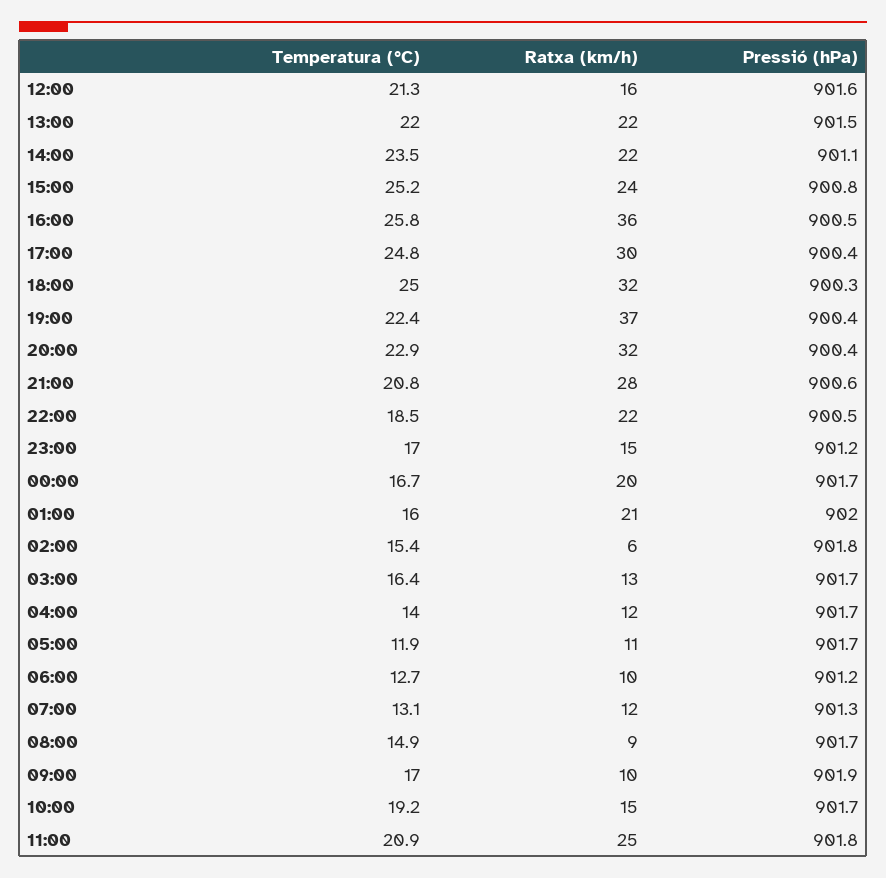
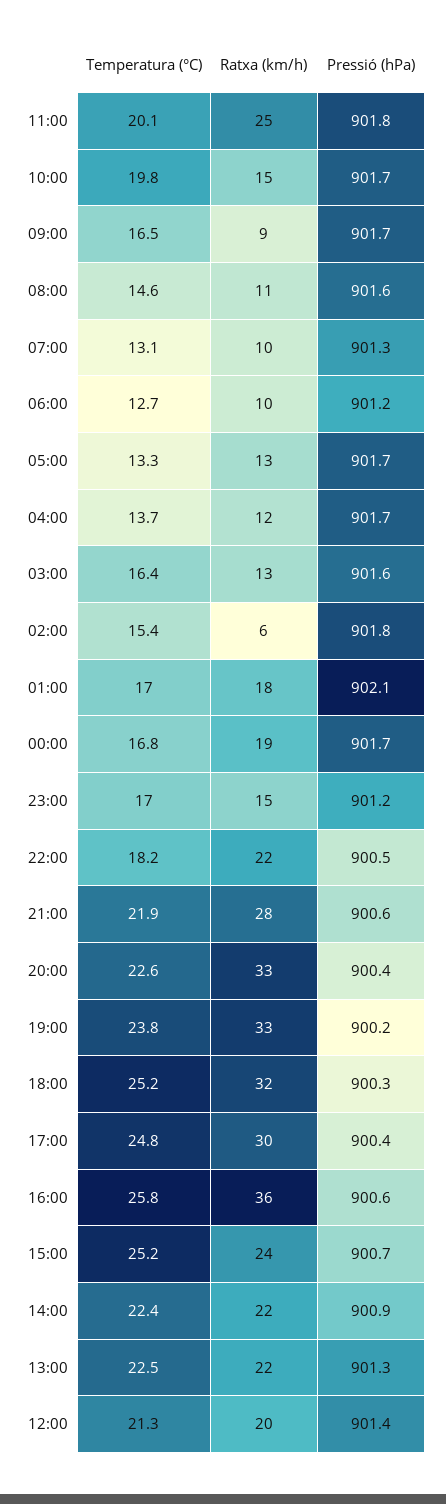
  {
    "Temperatura (°C)": {
      "12:00": 21.3,
-     "13:00": 22,
+     "13:00": 22.5,
-     "14:00": 23.5,
+     "14:00": 22.4,
      "15:00": 25.2,
      "16:00": 25.8,
      "17:00": 24.8,
-     "18:00": 25,
+     "18:00": 25.2,
-     "19:00": 22.4,
+     "19:00": 23.8,
-     "20:00": 22.9,
+     "20:00": 22.6,
-     "21:00": 20.8,
+     "21:00": 21.9,
-     "22:00": 18.5,
+     "22:00": 18.2,
      "23:00": 17,
-     "00:00": 16.7,
+     "00:00": 16.8,
-     "01:00": 16,
+     "01:00": 17,
      "02:00": 15.4,
      "03:00": 16.4,
-     "04:00": 14,
+     "04:00": 13.7,
-     "05:00": 11.9,
+     "05:00": 13.3,
      "06:00": 12.7,
      "07:00": 13.1,
-     "08:00": 14.9,
+     "08:00": 14.6,
-     "09:00": 17,
+     "09:00": 16.5,
-     "10:00": 19.2,
+     "10:00": 19.8,
-     "11:00": 20.9
+     "11:00": 20.1
    },
    "Ratxa (km/h)": {
-     "12:00": 16,
+     "12:00": 20,
      "13:00": 22,
      "14:00": 22,
      "15:00": 24,
      "16:00": 36,
      "17:00": 30,
      "18:00": 32,
-     "19:00": 37,
+     "19:00": 33,
-     "20:00": 32,
+     "20:00": 33,
      "21:00": 28,
      "22:00": 22,
      "23:00": 15,
-     "00:00": 20,
+     "00:00": 19,
-     "01:00": 21,
+     "01:00": 18,
      "02:00": 6,
      "03:00": 13,
      "04:00": 12,
-     "05:00": 11,
+     "05:00": 13,
      "06:00": 10,
-     "07:00": 12,
+     "07:00": 10,
-     "08:00": 9,
+     "08:00": 11,
-     "09:00": 10,
+     "09:00": 9,
      "10:00": 15,
      "11:00": 25
    },
    "Pressió (hPa)": {
-     "12:00": 901.6,
+     "12:00": 901.4,
-     "13:00": 901.5,
+     "13:00": 901.3,
-     "14:00": 901.1,
+     "14:00": 900.9,
-     "15:00": 900.8,
+     "15:00": 900.7,
-     "16:00": 900.5,
+     "16:00": 900.6,
      "17:00": 900.4,
      "18:00": 900.3,
-     "19:00": 900.4,
+     "19:00": 900.2,
      "20:00": 900.4,
      "21:00": 900.6,
      "22:00": 900.5,
      "23:00": 901.2,
      "00:00": 901.7,
-     "01:00": 902,
+     "01:00": 902.1,
      "02:00": 901.8,
-     "03:00": 901.7,
+     "03:00": 901.6,
      "04:00": 901.7,
      "05:00": 901.7,
      "06:00": 901.2,
      "07:00": 901.3,
-     "08:00": 901.7,
+     "08:00": 901.6,
-     "09:00": 901.9,
+     "09:00": 901.7,
      "10:00": 901.7,
      "11:00": 901.8
    }
  }

